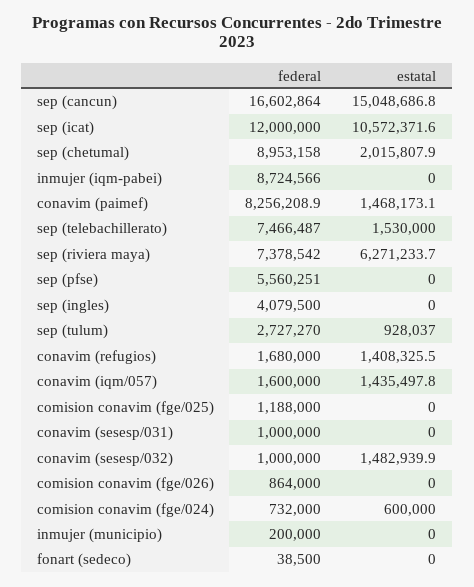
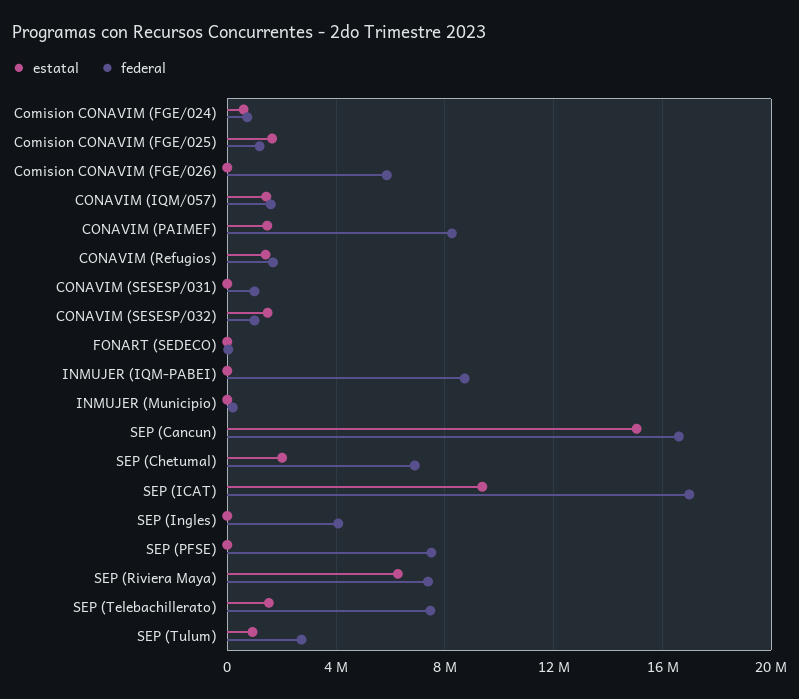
  {
    "federal": {
      "sep (cancun)": 16602864,
-     "sep (icat)": 12000000,
+     "sep (icat)": 17000000,
-     "sep (chetumal)": 8953158,
+     "sep (chetumal)": 7000000,
      "inmujer (iqm-pabei)": 8724566,
      "conavim (paimef)": 8256208.9,
      "sep (telebachillerato)": 7466487,
      "sep (riviera maya)": 7378542,
-     "sep (pfse)": 5560251,
+     "sep (pfse)": 7500000,
      "sep (ingles)": 4079500,
      "sep (tulum)": 2727270,
      "conavim (refugios)": 1680000,
      "conavim (iqm/057)": 1600000,
      "comision conavim (fge/025)": 1188000,
      "conavim (sesesp/031)": 1000000,
      "conavim (sesesp/032)": 1000000,
-     "comision conavim (fge/026)": 864000,
+     "comision conavim (fge/026)": 6000000,
      "comision conavim (fge/024)": 732000,
      "inmujer (municipio)": 200000,
      "fonart (sedeco)": 38500
    },
    "estatal": {
      "sep (cancun)": 15048686.8,
-     "sep (icat)": 10572371.6,
+     "sep (icat)": 9500000,
      "sep (chetumal)": 2015807.9,
      "inmujer (iqm-pabei)": 0,
      "conavim (paimef)": 1468173.1,
      "sep (telebachillerato)": 1530000,
      "sep (riviera maya)": 6271233.7,
      "sep (pfse)": 0,
      "sep (ingles)": 0,
      "sep (tulum)": 928037,
      "conavim (refugios)": 1408325.5,
      "conavim (iqm/057)": 1435497.8,
-     "comision conavim (fge/025)": 0,
+     "comision conavim (fge/025)": 1500000,
      "conavim (sesesp/031)": 0,
      "conavim (sesesp/032)": 1482939.9,
      "comision conavim (fge/026)": 0,
      "comision conavim (fge/024)": 600000,
      "inmujer (municipio)": 0,
      "fonart (sedeco)": 0
    }
  }

